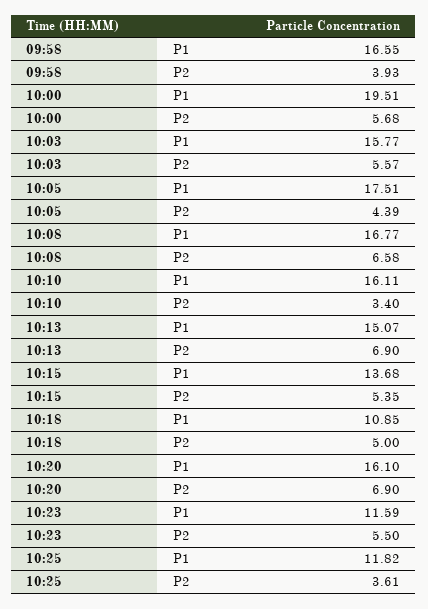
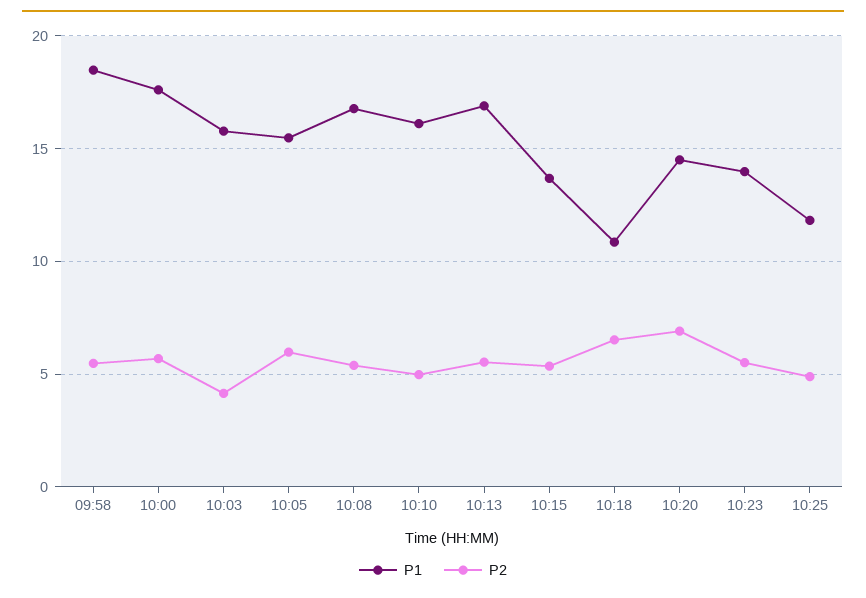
  {
    "P1": {
-     "09:58": 16.55,
+     "09:58": 18.5,
-     "10:00": 19.51,
+     "10:00": 17.5,
      "10:03": 15.77,
-     "10:05": 17.51,
+     "10:05": 15.5,
      "10:08": 16.77,
      "10:10": 16.11,
-     "10:13": 15.07,
+     "10:13": 17,
      "10:15": 13.68,
      "10:18": 10.85,
-     "10:20": 16.1,
+     "10:20": 14.5,
-     "10:23": 11.59,
+     "10:23": 14,
      "10:25": 11.82
    },
    "P2": {
-     "09:58": 3.93,
+     "09:58": 5.5,
      "10:00": 5.68,
-     "10:03": 5.57,
+     "10:03": 4,
-     "10:05": 4.39,
+     "10:05": 6,
-     "10:08": 6.58,
+     "10:08": 5.5,
-     "10:10": 3.4,
+     "10:10": 5,
-     "10:13": 6.9,
+     "10:13": 5.5,
      "10:15": 5.35,
-     "10:18": 5,
+     "10:18": 6.5,
      "10:20": 6.9,
      "10:23": 5.5,
-     "10:25": 3.61
+     "10:25": 5
    }
  }

